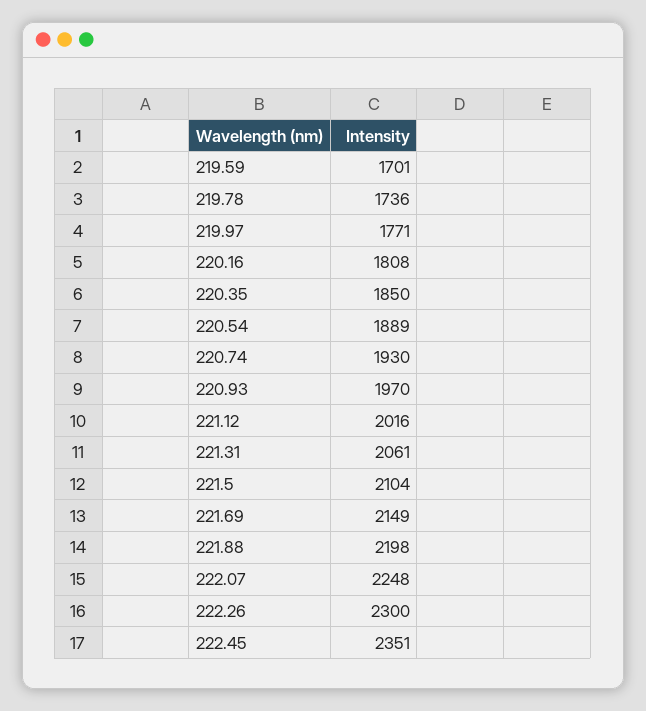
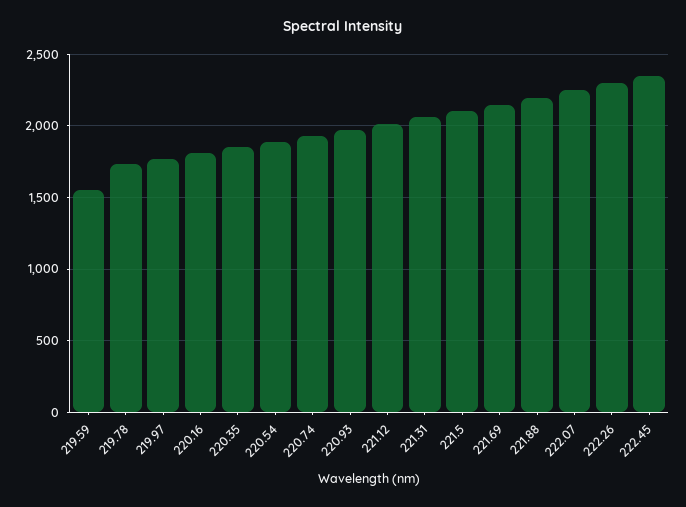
  {
-   "219.59": 1701,
+   "219.59": 1550,
    "219.78": 1736,
    "219.97": 1771,
    "220.16": 1808,
    "220.35": 1850,
    "220.54": 1889,
    "220.74": 1930,
    "220.93": 1970,
    "221.12": 2016,
    "221.31": 2061,
    "221.5": 2104,
    "221.69": 2149,
    "221.88": 2198,
    "222.07": 2248,
    "222.26": 2300,
    "222.45": 2351
  }

